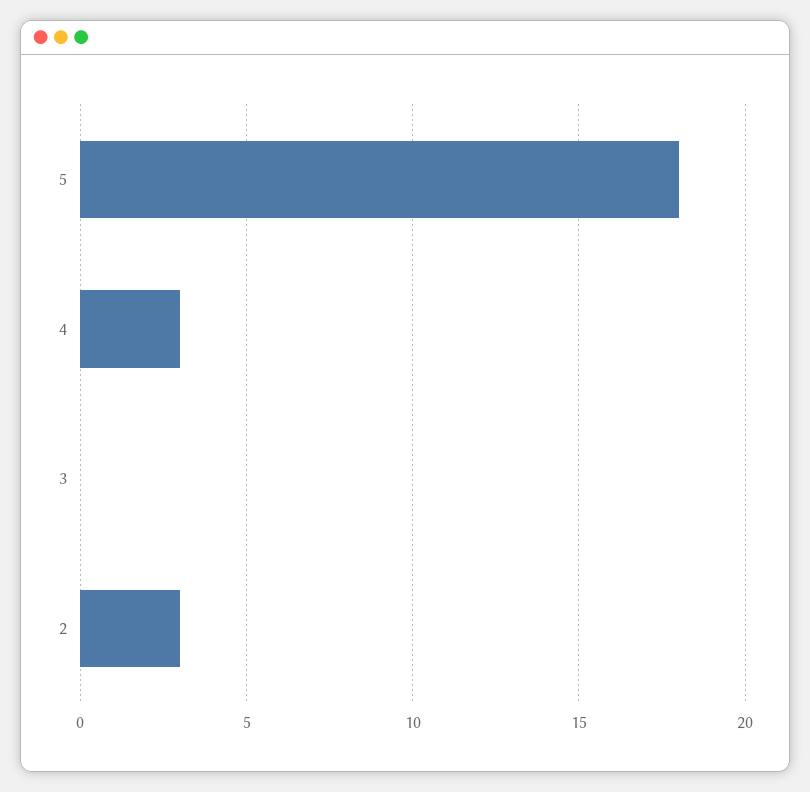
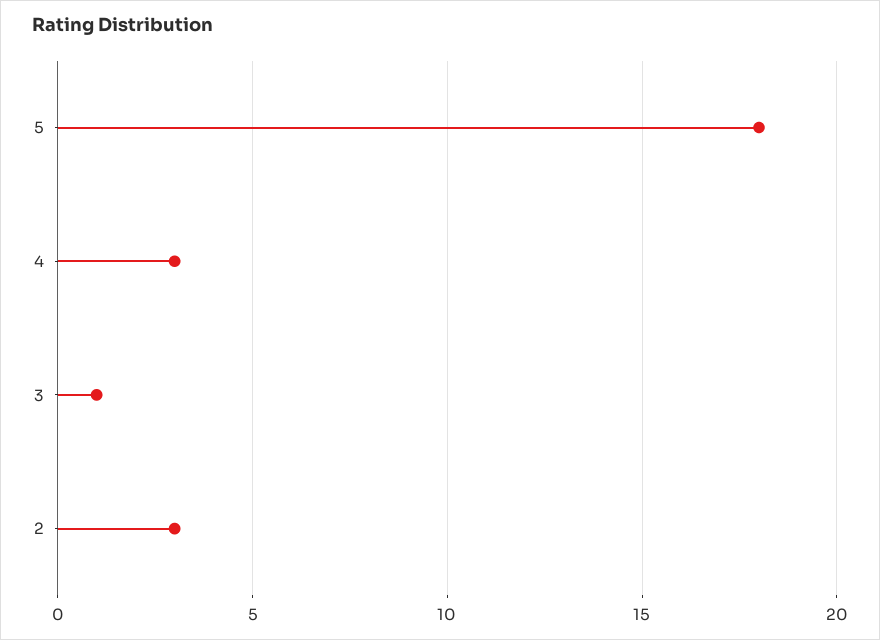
  {
    "5": 18,
    "4": 3,
-   "3": 0,
+   "3": 1,
    "2": 3
  }

